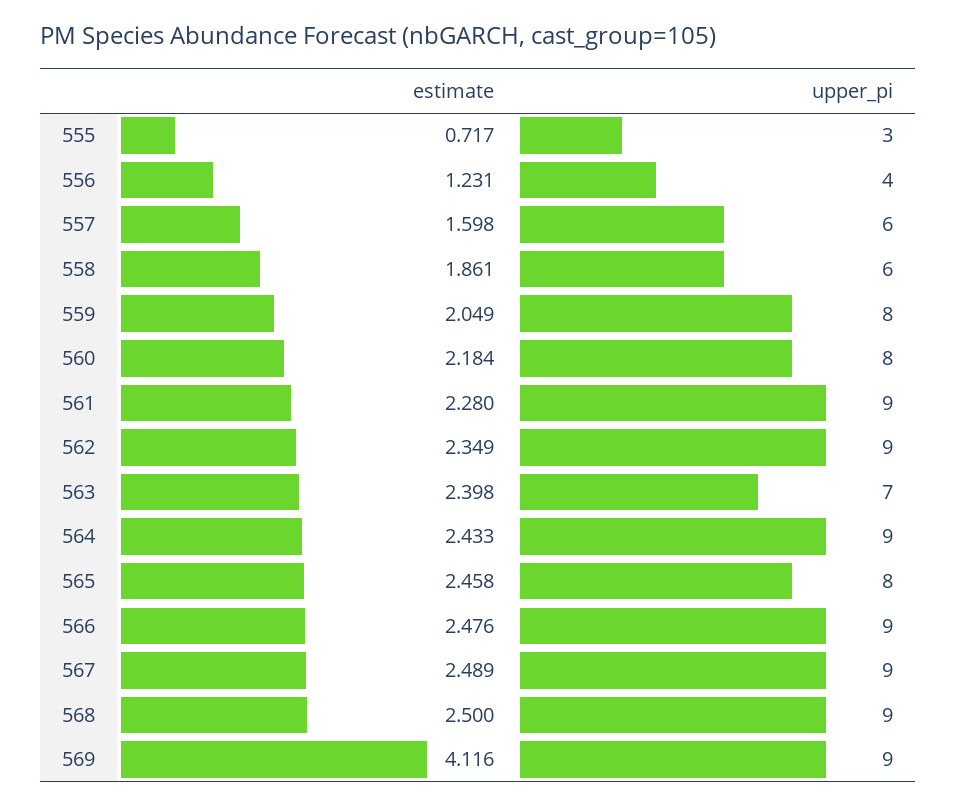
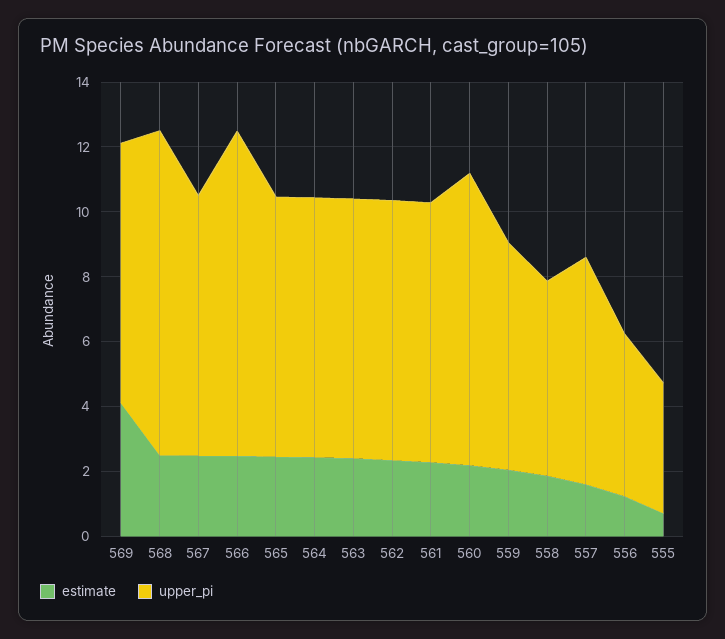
  {
    "estimate": {
      "555": 0.717,
      "556": 1.231,
      "557": 1.598,
      "558": 1.861,
      "559": 2.049,
      "560": 2.184,
      "561": 2.28,
      "562": 2.349,
      "563": 2.398,
      "564": 2.433,
      "565": 2.458,
      "566": 2.476,
      "567": 2.489,
      "568": 2.5,
      "569": 4.116
    },
    "upper_pi": {
-     "555": 3,
+     "555": 4,
-     "556": 4,
+     "556": 5,
-     "557": 6,
+     "557": 7,
      "558": 6,
-     "559": 8,
+     "559": 7,
-     "560": 8,
+     "560": 9,
-     "561": 9,
+     "561": 8,
-     "562": 9,
+     "562": 8,
-     "563": 7,
+     "563": 8,
-     "564": 9,
+     "564": 8,
      "565": 8,
-     "566": 9,
+     "566": 10,
-     "567": 9,
+     "567": 8,
-     "568": 9,
+     "568": 10,
-     "569": 9
+     "569": 8
    }
  }

